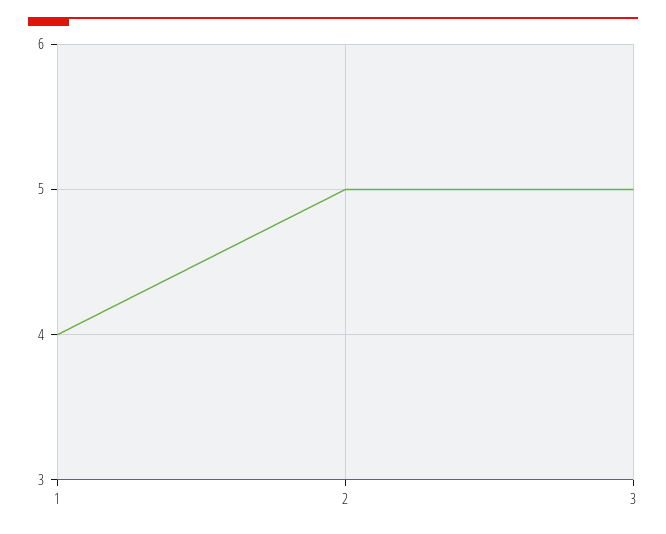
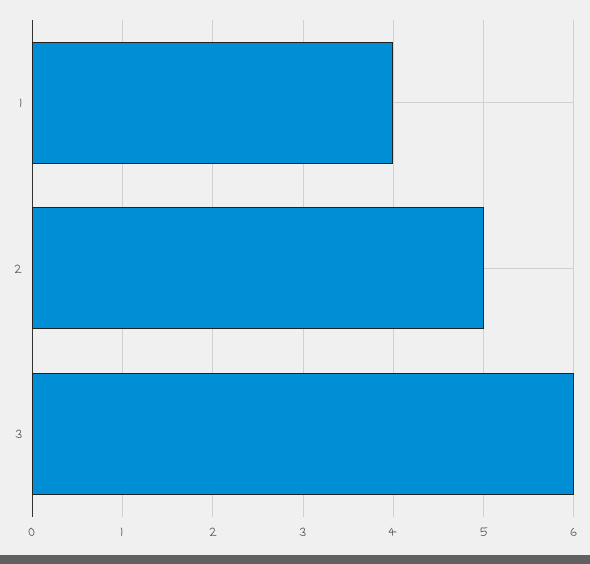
  {
    "1": 4,
    "2": 5,
-   "3": 5
+   "3": 6
  }

